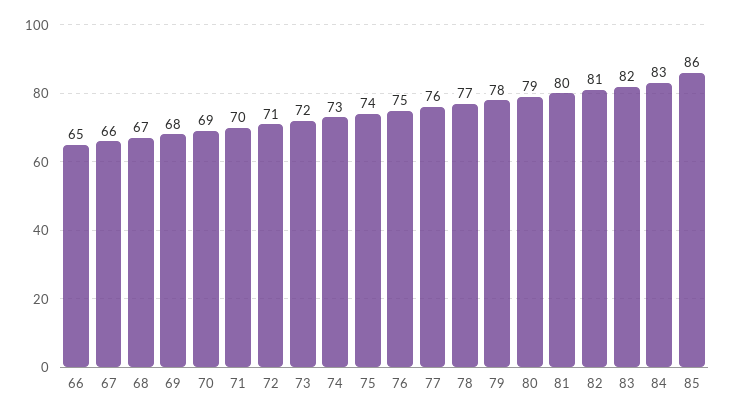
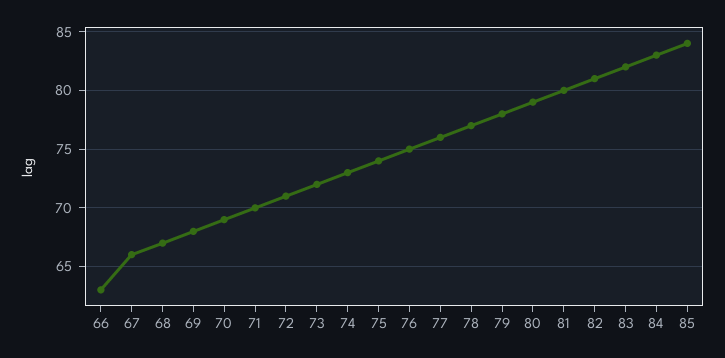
  {
-   "66": 65,
+   "66": 63,
    "67": 66,
    "68": 67,
    "69": 68,
    "70": 69,
    "71": 70,
    "72": 71,
    "73": 72,
    "74": 73,
    "75": 74,
    "76": 75,
    "77": 76,
    "78": 77,
    "79": 78,
    "80": 79,
    "81": 80,
    "82": 81,
    "83": 82,
    "84": 83,
-   "85": 86
+   "85": 84
  }

